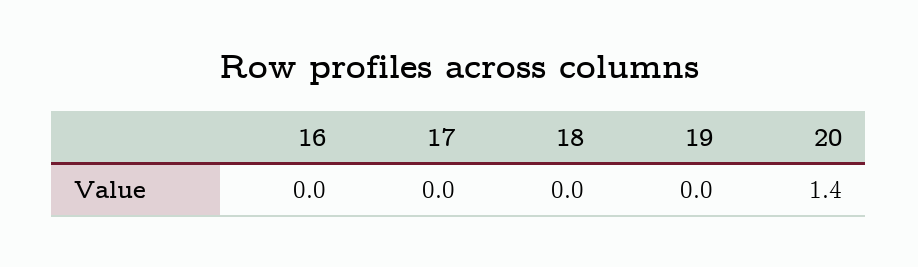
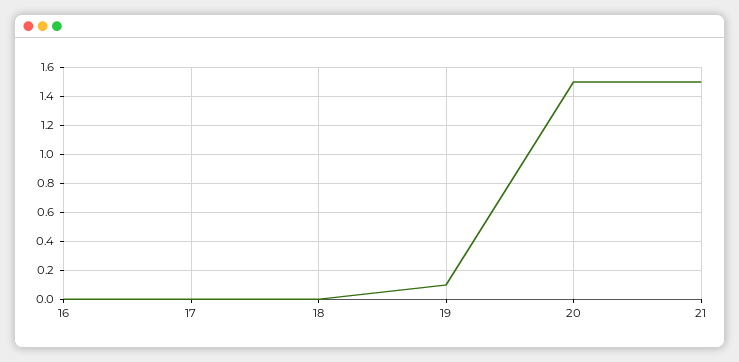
  {
    "16": 0,
    "17": 0,
    "18": 0,
-   "19": 0,
+   "19": 0.1,
-   "20": 1.4
+   "20": 1.5,
+   "21": 1.5
  }

